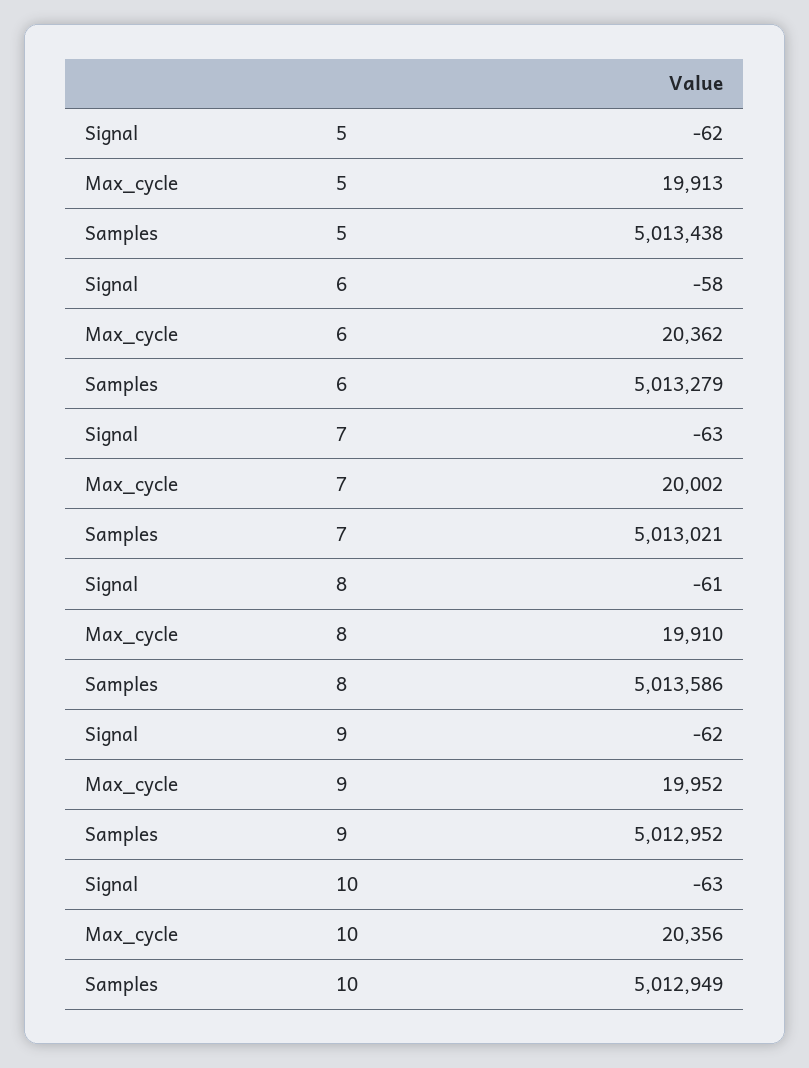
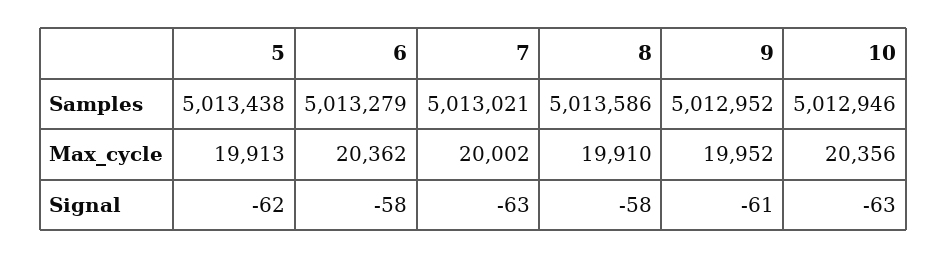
  {
    "Signal": {
      "5": -62,
      "6": -58,
      "7": -63,
-     "8": -61,
+     "8": -58,
-     "9": -62,
+     "9": -61,
      "10": -63
    },
    "Max_cycle": {
      "5": 19913,
      "6": 20362,
      "7": 20002,
      "8": 19910,
      "9": 19952,
      "10": 20356
    },
    "Samples": {
      "5": 5013438,
      "6": 5013279,
      "7": 5013021,
      "8": 5013586,
      "9": 5012952,
-     "10": 5012949
+     "10": 5012946
    }
  }

